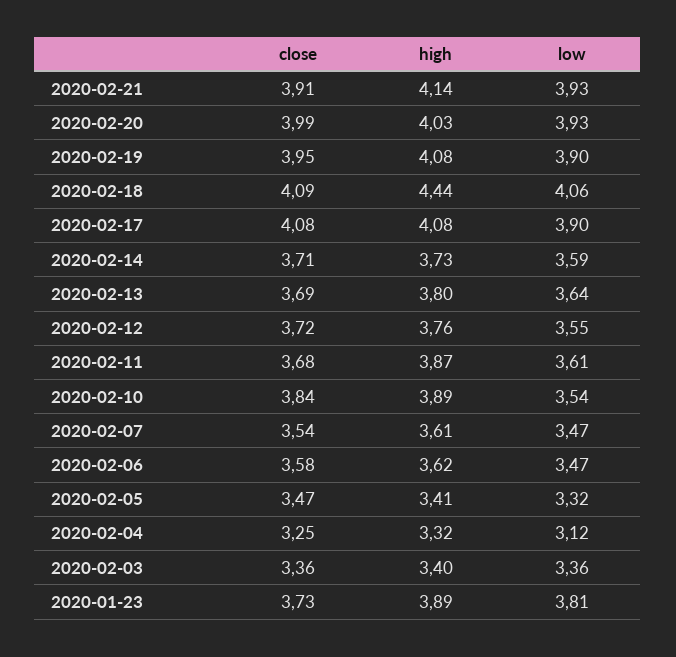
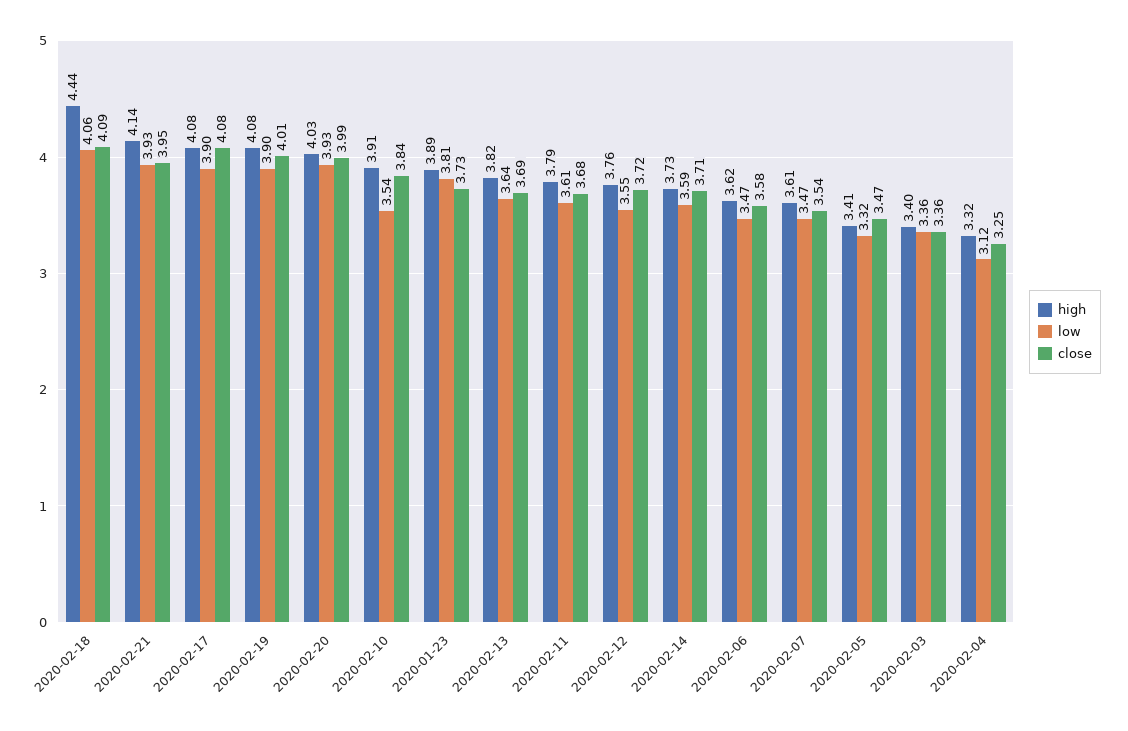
  {
    "close": {
-     "2020-02-21": 3.91,
+     "2020-02-21": 3.95,
      "2020-02-20": 3.99,
-     "2020-02-19": 3.95,
+     "2020-02-19": 4.01,
      "2020-02-18": 4.09,
      "2020-02-17": 4.08,
      "2020-02-14": 3.71,
      "2020-02-13": 3.69,
      "2020-02-12": 3.72,
      "2020-02-11": 3.68,
      "2020-02-10": 3.84,
      "2020-02-07": 3.54,
      "2020-02-06": 3.58,
      "2020-02-05": 3.47,
      "2020-02-04": 3.25,
      "2020-02-03": 3.36,
      "2020-01-23": 3.73
    },
    "high": {
      "2020-02-21": 4.14,
      "2020-02-20": 4.03,
      "2020-02-19": 4.08,
      "2020-02-18": 4.44,
      "2020-02-17": 4.08,
      "2020-02-14": 3.73,
-     "2020-02-13": 3.8,
+     "2020-02-13": 3.82,
      "2020-02-12": 3.76,
-     "2020-02-11": 3.87,
+     "2020-02-11": 3.79,
-     "2020-02-10": 3.89,
+     "2020-02-10": 3.91,
      "2020-02-07": 3.61,
      "2020-02-06": 3.62,
      "2020-02-05": 3.41,
      "2020-02-04": 3.32,
      "2020-02-03": 3.4,
      "2020-01-23": 3.89
    },
    "low": {
      "2020-02-21": 3.93,
      "2020-02-20": 3.93,
      "2020-02-19": 3.9,
      "2020-02-18": 4.06,
      "2020-02-17": 3.9,
      "2020-02-14": 3.59,
      "2020-02-13": 3.64,
      "2020-02-12": 3.55,
      "2020-02-11": 3.61,
      "2020-02-10": 3.54,
      "2020-02-07": 3.47,
      "2020-02-06": 3.47,
      "2020-02-05": 3.32,
      "2020-02-04": 3.12,
      "2020-02-03": 3.36,
      "2020-01-23": 3.81
    }
  }

